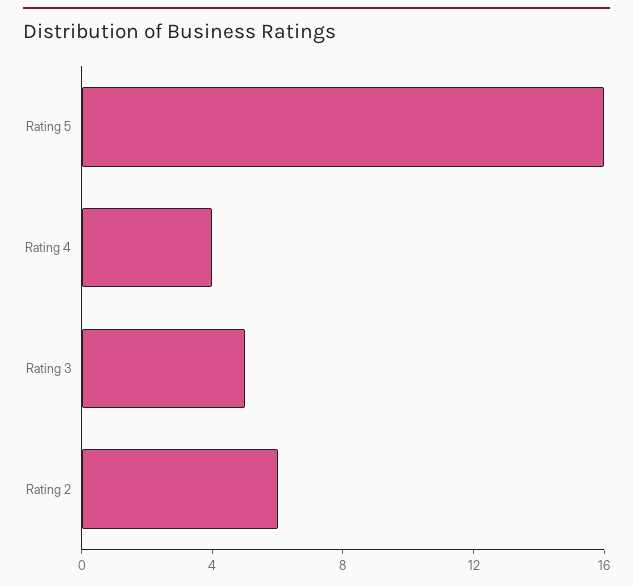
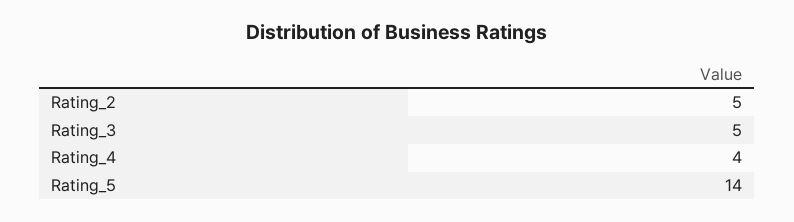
  {
-   "Rating 5": 16,
+   "Rating 5": 14,
    "Rating 4": 4,
    "Rating 3": 5,
-   "Rating 2": 6
+   "Rating 2": 5
  }

